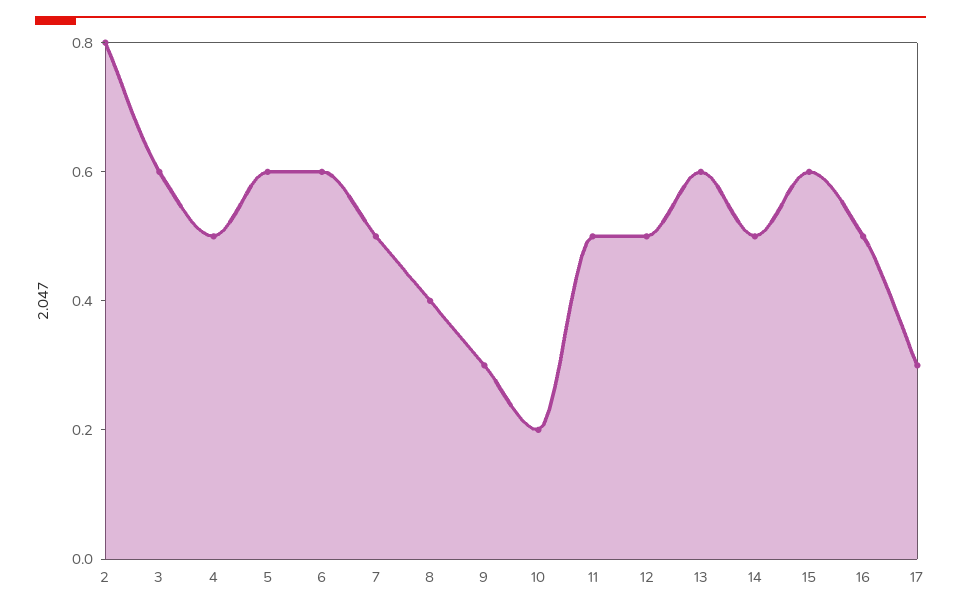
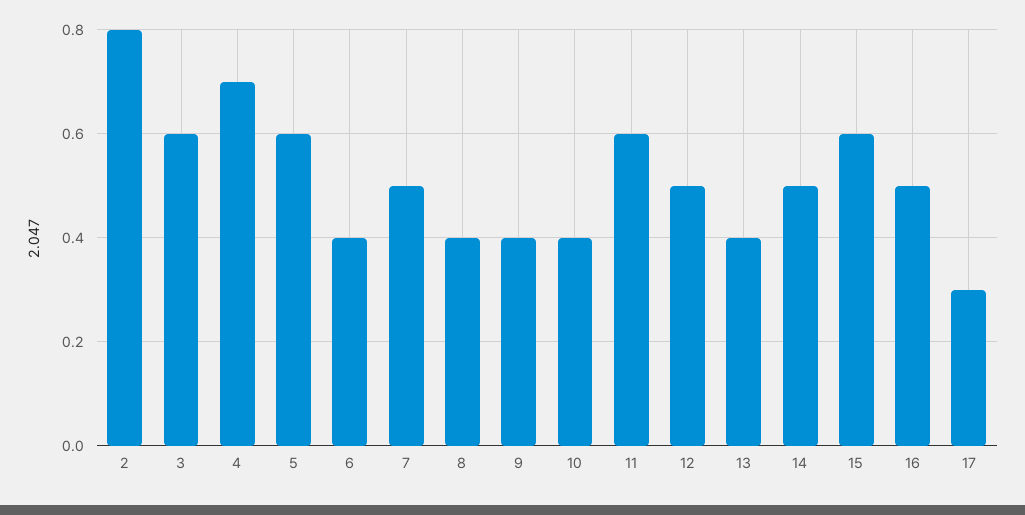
  {
    "2": 0.8,
    "3": 0.6,
-   "4": 0.5,
+   "4": 0.7,
    "5": 0.6,
-   "6": 0.6,
+   "6": 0.4,
    "7": 0.5,
    "8": 0.4,
-   "9": 0.3,
+   "9": 0.4,
-   "10": 0.2,
+   "10": 0.4,
-   "11": 0.5,
+   "11": 0.6,
    "12": 0.5,
-   "13": 0.6,
+   "13": 0.4,
    "14": 0.5,
    "15": 0.6,
    "16": 0.5,
    "17": 0.3
  }

